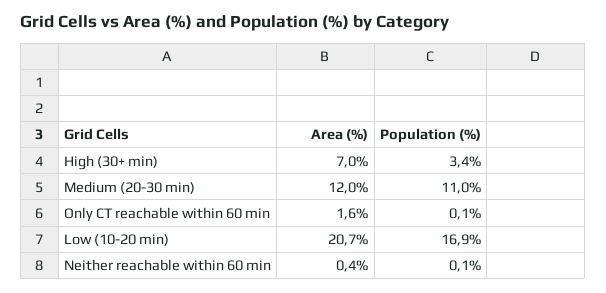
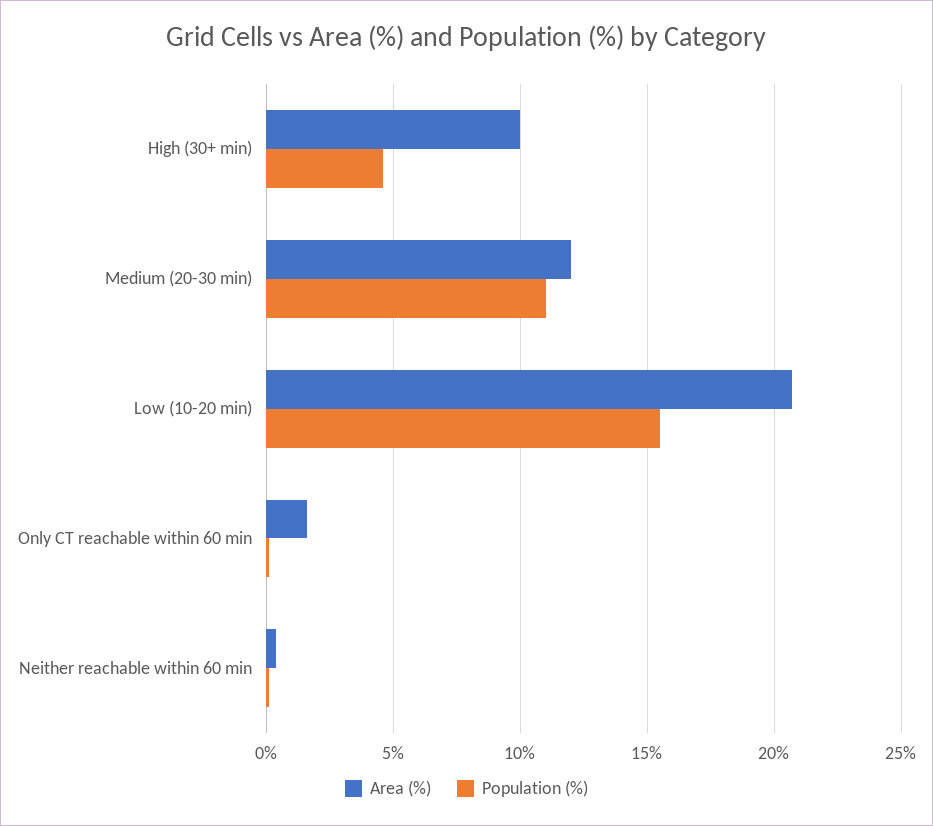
  {
    "Area (%)": {
-     "High (30+ min)": 7,
+     "High (30+ min)": 10,
      "Medium (20-30 min)": 12,
      "Only CT reachable within 60 min": 1.6,
      "Low (10-20 min)": 20.7,
      "Neither reachable within 60 min": 0.4
    },
    "Population (%)": {
-     "High (30+ min)": 3.4,
+     "High (30+ min)": 4.5,
      "Medium (20-30 min)": 11,
      "Only CT reachable within 60 min": 0.1,
-     "Low (10-20 min)": 16.9,
+     "Low (10-20 min)": 15.5,
      "Neither reachable within 60 min": 0.1
    }
  }

